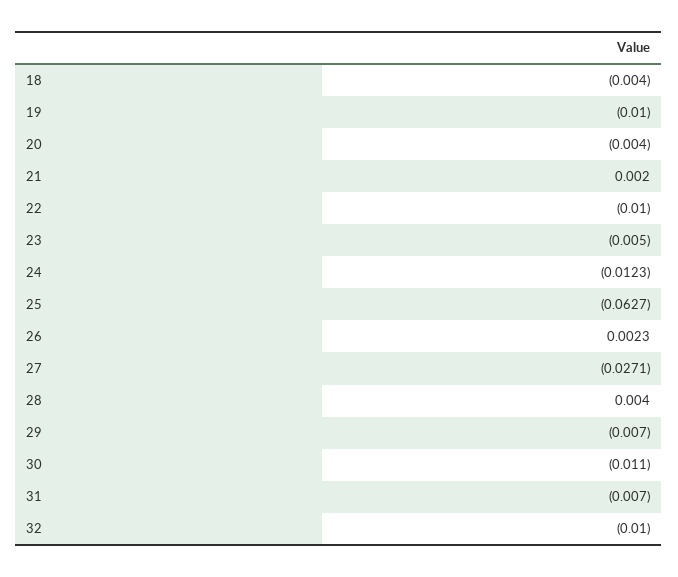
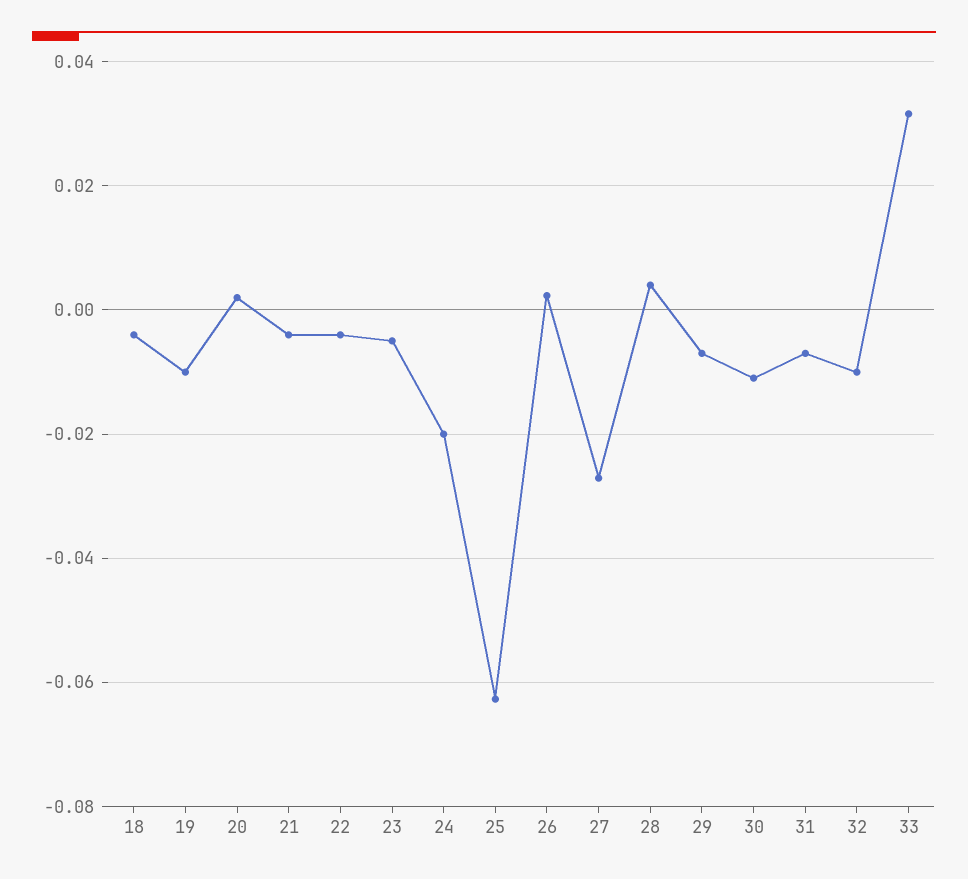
  {
    "18": -0.004,
    "19": -0.01,
-   "20": -0.004,
+   "20": 0.002,
-   "21": 0.002,
+   "21": -0.004,
-   "22": -0.01,
+   "22": -0.004,
    "23": -0.005,
-   "24": -0.0123,
+   "24": -0.02,
    "25": -0.0627,
    "26": 0.0023,
    "27": -0.0271,
    "28": 0.004,
    "29": -0.007,
    "30": -0.011,
    "31": -0.007,
-   "32": -0.01
+   "32": -0.01,
+   "33": 0.032
  }

